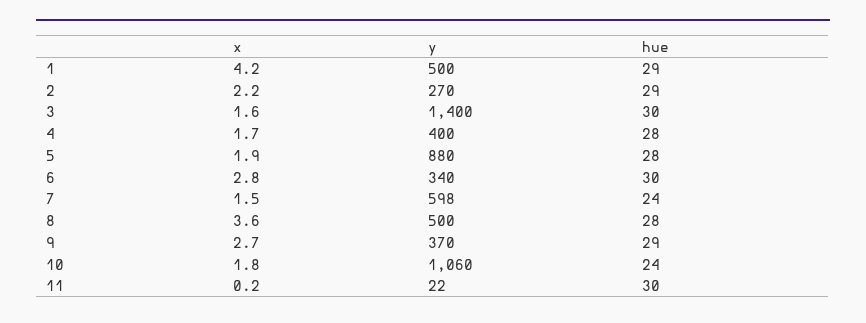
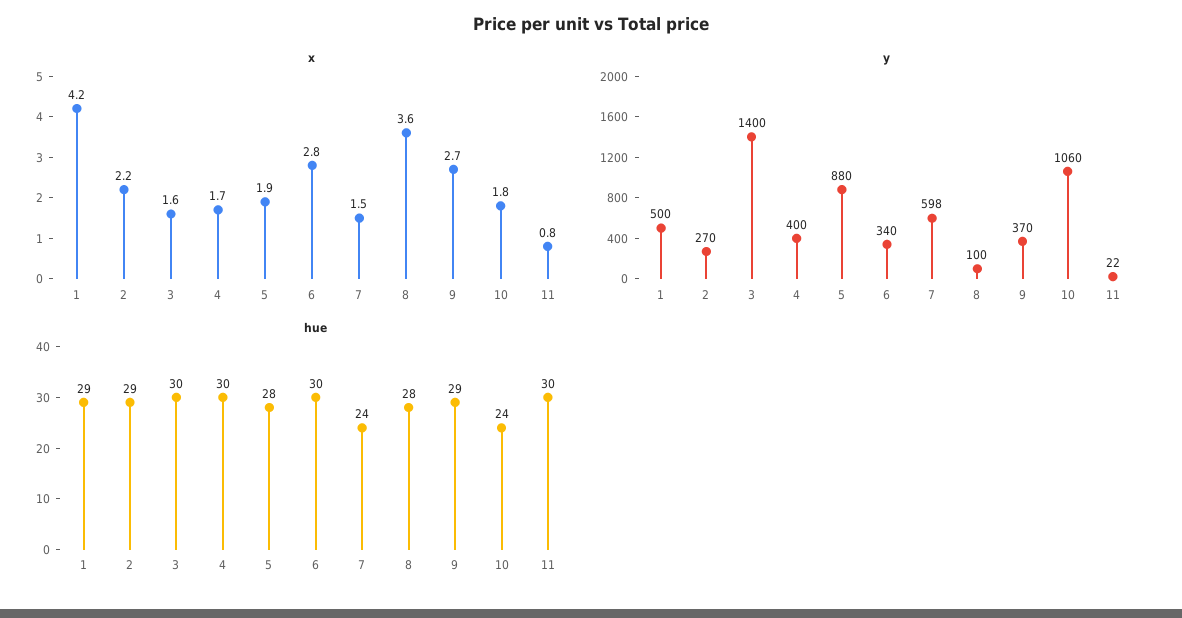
  {
    "x": {
      "1": 4.2,
      "2": 2.2,
      "3": 1.6,
      "4": 1.7,
      "5": 1.9,
      "6": 2.8,
      "7": 1.5,
      "8": 3.6,
      "9": 2.7,
      "10": 1.8,
-     "11": 0.2
+     "11": 0.8
    },
    "y": {
      "1": 500,
      "2": 270,
      "3": 1400,
      "4": 400,
      "5": 880,
      "6": 340,
      "7": 598,
-     "8": 500,
+     "8": 100,
      "9": 370,
      "10": 1060,
      "11": 22
    },
    "hue": {
      "1": 29,
      "2": 29,
      "3": 30,
-     "4": 28,
+     "4": 30,
      "5": 28,
      "6": 30,
      "7": 24,
      "8": 28,
      "9": 29,
      "10": 24,
      "11": 30
    }
  }

